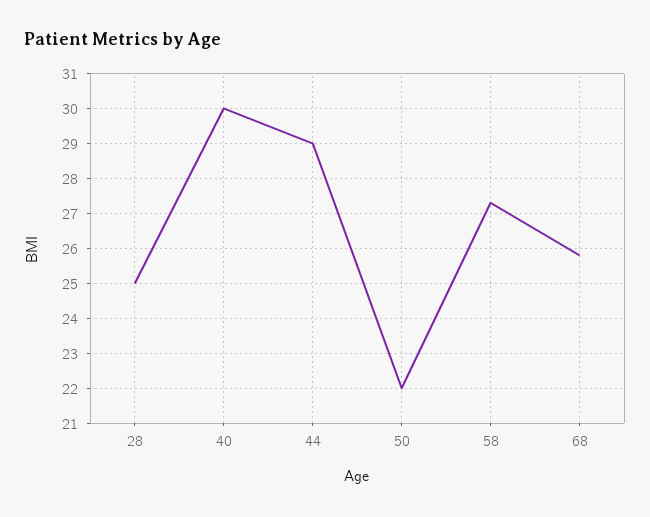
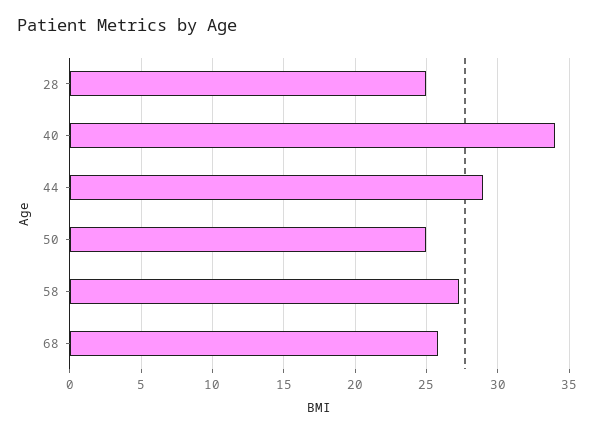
  {
    "28": 25,
-   "40": 30,
+   "40": 34,
    "44": 29,
-   "50": 22,
+   "50": 25,
    "58": 27.5,
    "68": 26
  }

